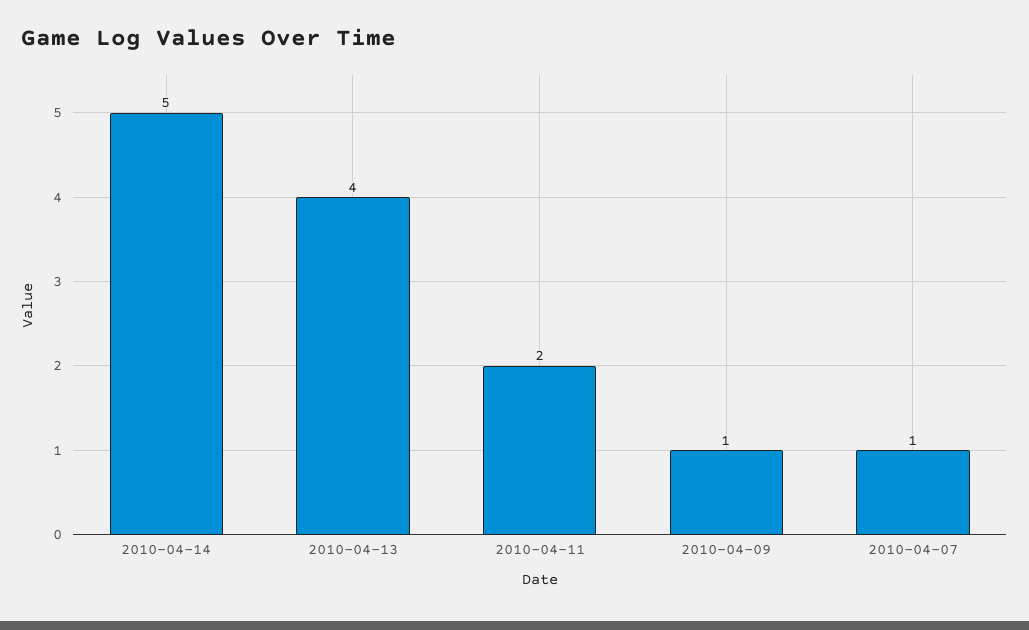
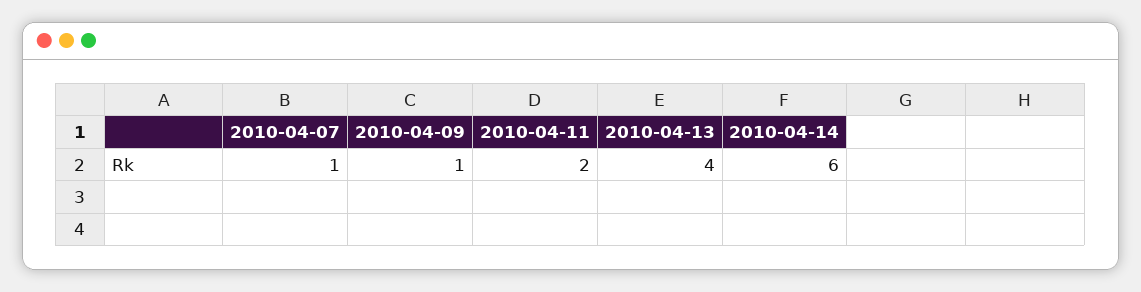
  {
-   "2010-04-14": 5,
+   "2010-04-14": 6,
    "2010-04-13": 4,
    "2010-04-11": 2,
    "2010-04-09": 1,
    "2010-04-07": 1
  }

